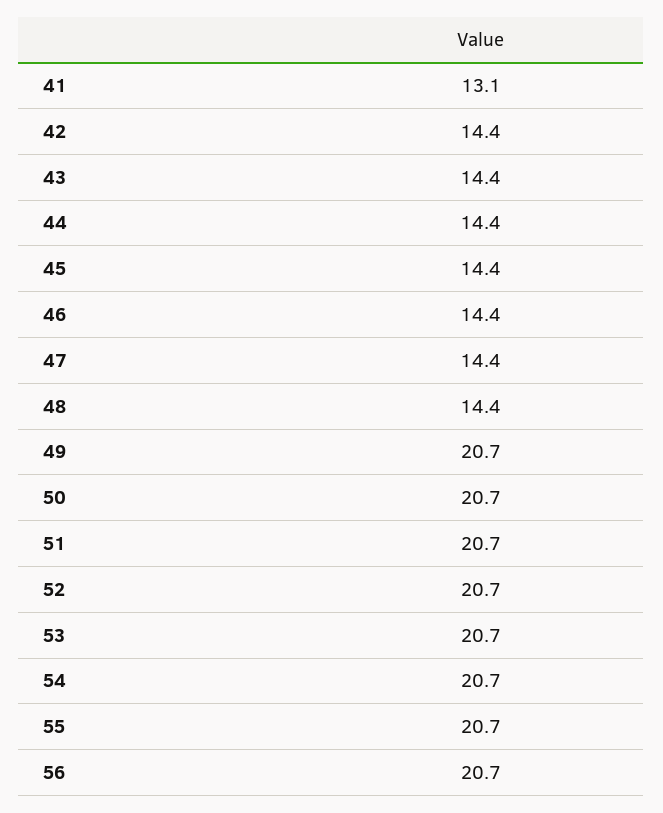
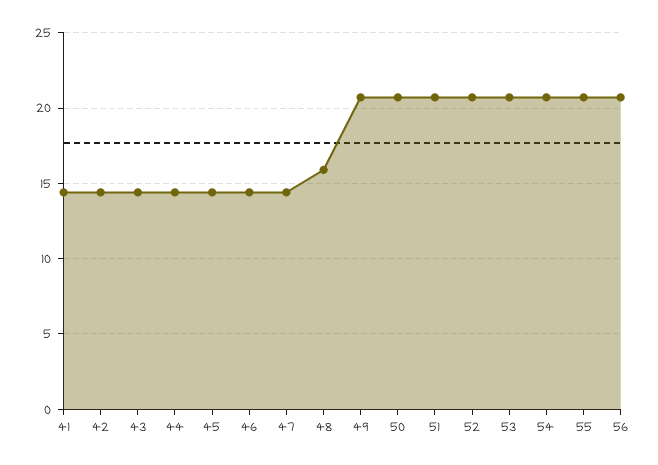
  {
-   "41": 13.1,
+   "41": 14.5,
    "42": 14.4,
    "43": 14.4,
    "44": 14.4,
    "45": 14.4,
    "46": 14.4,
    "47": 14.4,
-   "48": 14.4,
+   "48": 16,
    "49": 20.7,
    "50": 20.7,
    "51": 20.7,
    "52": 20.7,
    "53": 20.7,
    "54": 20.7,
    "55": 20.7,
    "56": 20.7
  }

